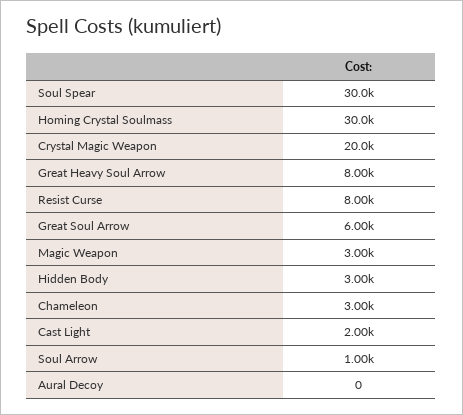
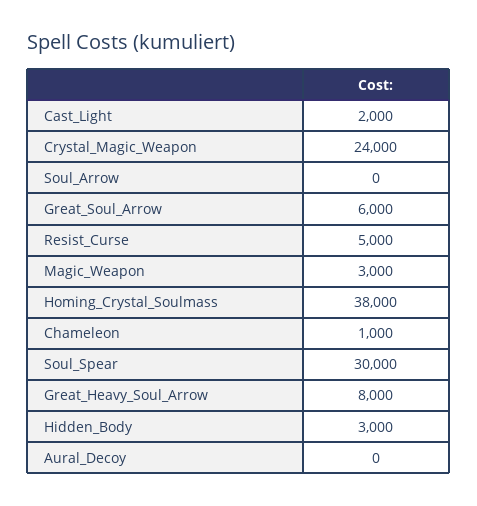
  {
    "Soul Spear": 30000,
-   "Homing Crystal Soulmass": 30000,
+   "Homing Crystal Soulmass": 38000,
-   "Crystal Magic Weapon": 20000,
+   "Crystal Magic Weapon": 24000,
    "Great Heavy Soul Arrow": 8000,
-   "Resist Curse": 8000,
+   "Resist Curse": 5000,
    "Great Soul Arrow": 6000,
    "Magic Weapon": 3000,
    "Hidden Body": 3000,
-   "Chameleon": 3000,
+   "Chameleon": 1000,
    "Cast Light": 2000,
-   "Soul Arrow": 1000,
+   "Soul Arrow": 0,
    "Aural Decoy": 0
  }

